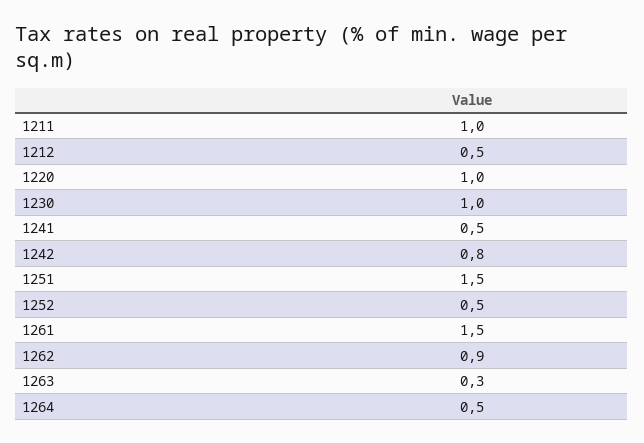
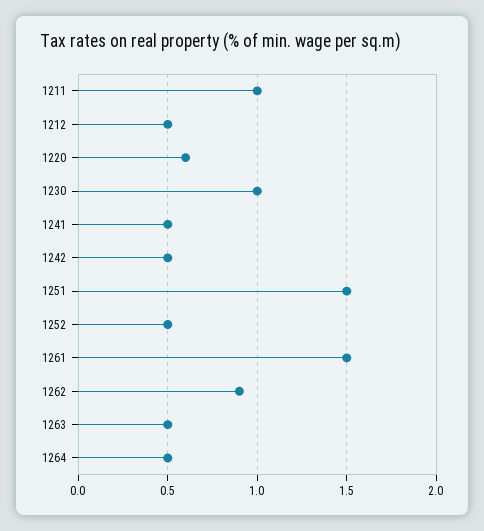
  {
    "1211": 1,
    "1212": 0.5,
-   "1220": 1,
+   "1220": 0.6,
    "1230": 1,
    "1241": 0.5,
-   "1242": 0.8,
+   "1242": 0.5,
    "1251": 1.5,
    "1252": 0.5,
    "1261": 1.5,
    "1262": 0.9,
-   "1263": 0.3,
+   "1263": 0.5,
    "1264": 0.5
  }

